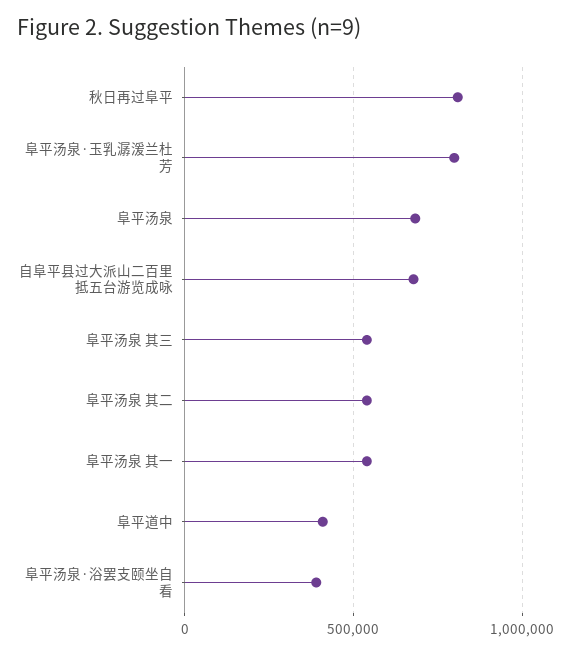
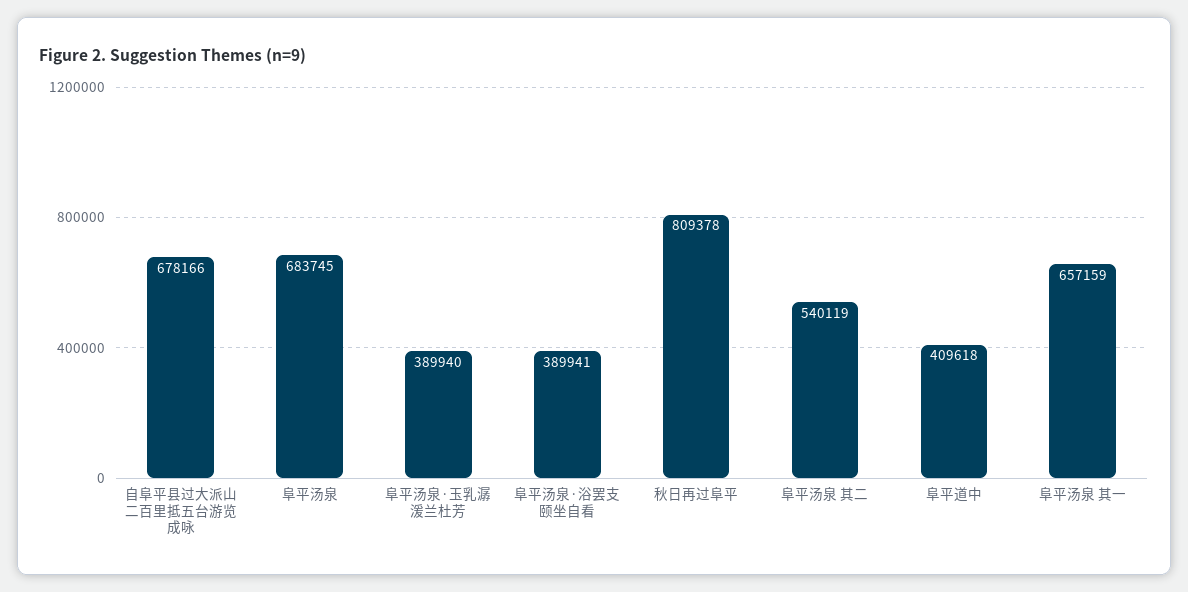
  {
    "秋日再过阜平": 809378,
-   "阜平汤泉·玉乳潺湲兰杜芳": 800000,
+   "阜平汤泉·玉乳潺湲兰杜芳": 389940,
    "阜平汤泉": 683745,
    "自阜平县过大派山二百里抵五台游览成咏": 678166,
-   "阜平汤泉 其三": 550000,
    "阜平汤泉 其二": 540119,
-   "阜平汤泉 其一": 550000,
+   "阜平汤泉 其一": 657159,
    "阜平道中": 409618,
    "阜平汤泉·浴罢支颐坐自看": 389941
  }

